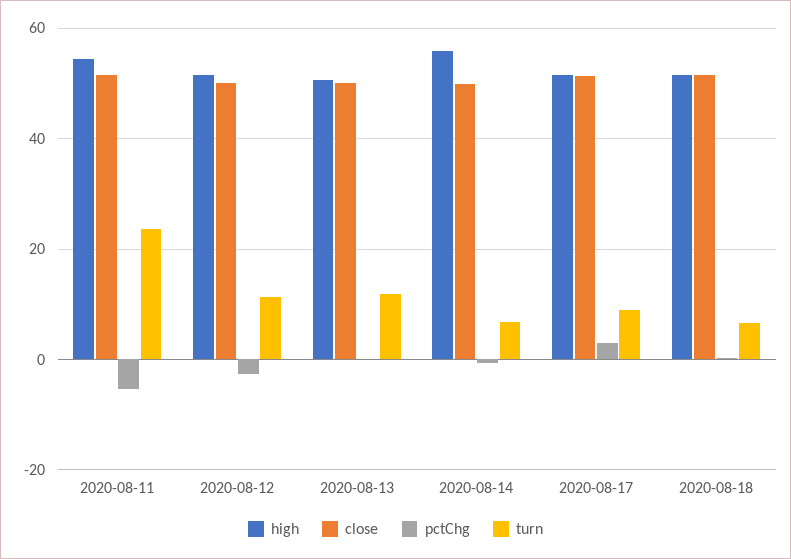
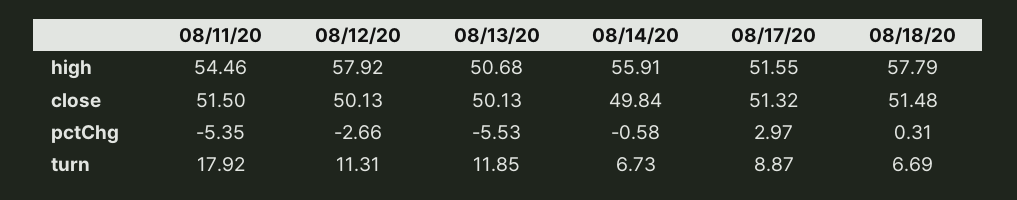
  {
    "high": {
      "2020-08-11": 54.46,
-     "2020-08-12": 52,
+     "2020-08-12": 57.92,
      "2020-08-13": 50.68,
      "2020-08-14": 55.91,
      "2020-08-17": 51.55,
-     "2020-08-18": 52
+     "2020-08-18": 57.79
    },
    "close": {
      "2020-08-11": 51.5,
      "2020-08-12": 50.13,
      "2020-08-13": 50.13,
      "2020-08-14": 49.84,
      "2020-08-17": 51.32,
      "2020-08-18": 51.48
    },
    "pctChg": {
      "2020-08-11": -5.35,
      "2020-08-12": -2.66,
-     "2020-08-13": 0,
+     "2020-08-13": -5.53,
      "2020-08-14": -0.58,
      "2020-08-17": 2.97,
      "2020-08-18": 0.31
    },
    "turn": {
-     "2020-08-11": 24,
+     "2020-08-11": 17.92,
      "2020-08-12": 11.31,
      "2020-08-13": 11.85,
      "2020-08-14": 6.73,
      "2020-08-17": 8.87,
      "2020-08-18": 6.69
    }
  }

